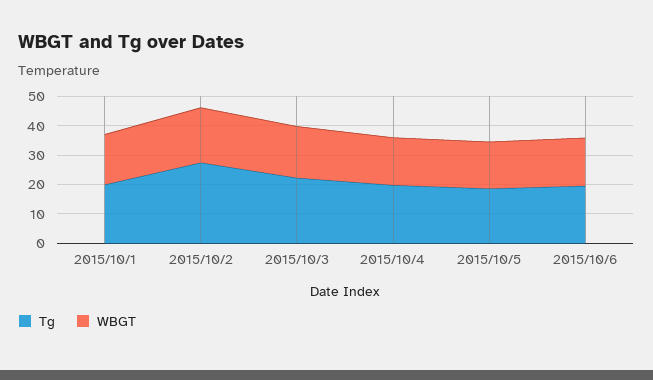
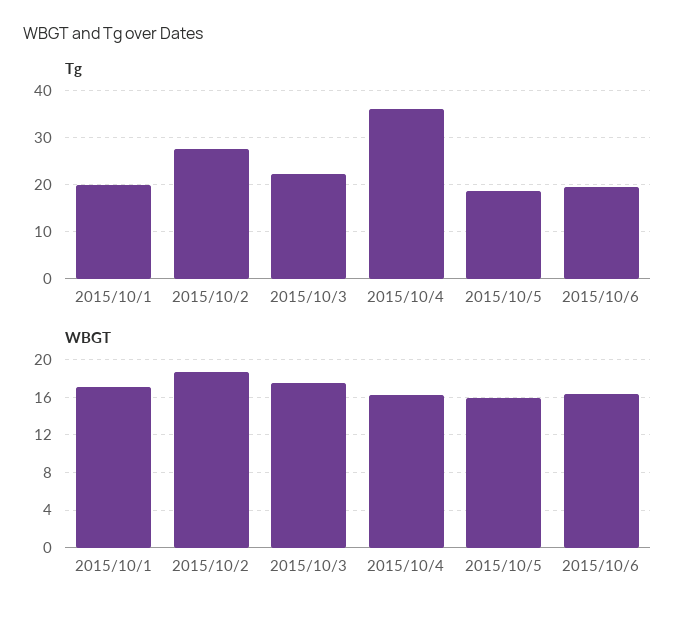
  {
    "Tg": {
      "2015/10/1": 20,
      "2015/10/2": 28,
      "2015/10/3": 22,
-     "2015/10/4": 20,
+     "2015/10/4": 36,
      "2015/10/5": 18,
      "2015/10/6": 20
    },
    "WBGT": {
      "2015/10/1": 17,
      "2015/10/2": 19,
      "2015/10/3": 18,
      "2015/10/4": 16,
      "2015/10/5": 16,
      "2015/10/6": 16
    }
  }

